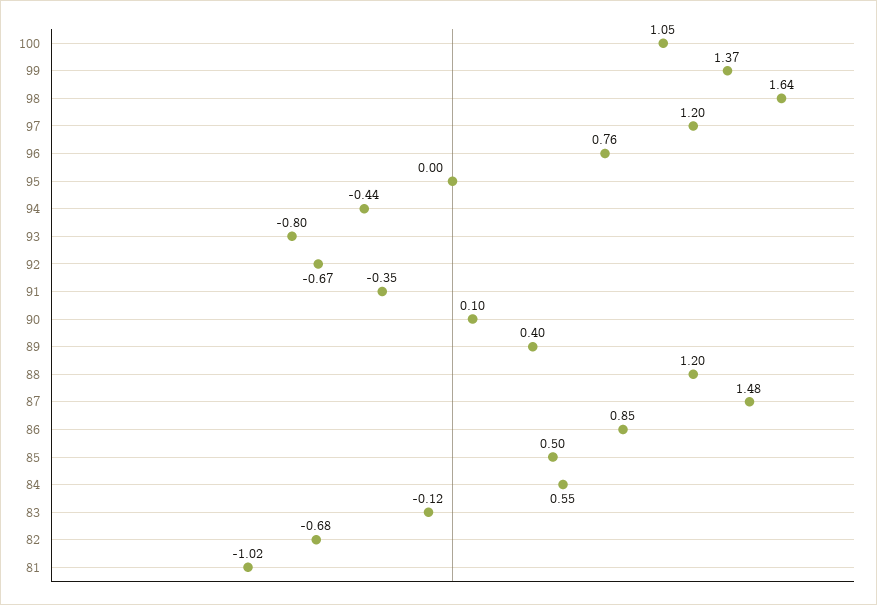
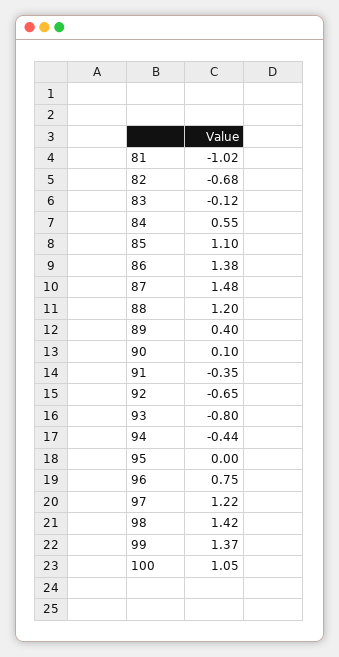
  {
    "100": 1.05,
    "99": 1.37,
-   "98": 1.64,
+   "98": 1.42,
-   "97": 1.2,
+   "97": 1.22,
-   "96": 0.76,
+   "96": 0.75,
    "95": 0,
    "94": -0.44,
    "93": -0.8,
-   "92": -0.67,
+   "92": -0.65,
    "91": -0.35,
    "90": 0.1,
    "89": 0.4,
    "88": 1.2,
    "87": 1.48,
-   "86": 0.85,
+   "86": 1.38,
-   "85": 0.5,
+   "85": 1.1,
    "84": 0.55,
    "83": -0.12,
    "82": -0.68,
    "81": -1.02
  }

